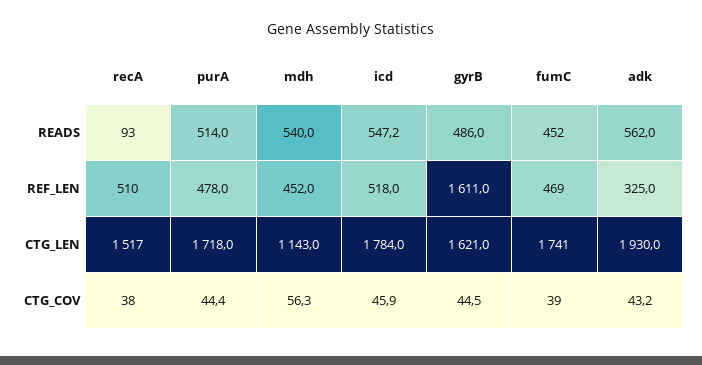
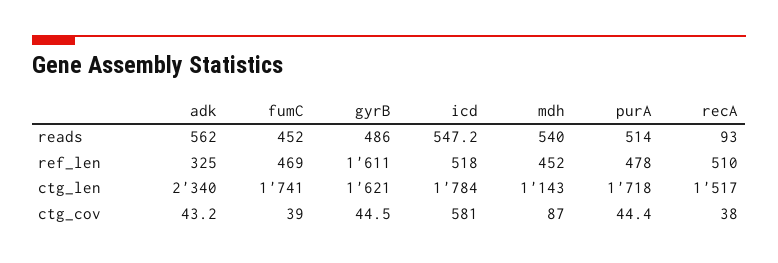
  {
    "recA": {
      "READS": 93,
      "REF_LEN": 510,
      "CTG_LEN": 1517,
      "CTG_COV": 38
    },
    "purA": {
      "READS": 514,
      "REF_LEN": 478,
      "CTG_LEN": 1718,
      "CTG_COV": 44.4
    },
    "mdh": {
      "READS": 540,
      "REF_LEN": 452,
      "CTG_LEN": 1143,
-     "CTG_COV": 56.3
+     "CTG_COV": 87
    },
    "icd": {
      "READS": 547.2,
      "REF_LEN": 518,
      "CTG_LEN": 1784,
-     "CTG_COV": 45.9
+     "CTG_COV": 581
    },
    "gyrB": {
      "READS": 486,
      "REF_LEN": 1611,
      "CTG_LEN": 1621,
      "CTG_COV": 44.5
    },
    "fumC": {
      "READS": 452,
      "REF_LEN": 469,
      "CTG_LEN": 1741,
      "CTG_COV": 39
    },
    "adk": {
      "READS": 562,
      "REF_LEN": 325,
-     "CTG_LEN": 1930,
+     "CTG_LEN": 2340,
      "CTG_COV": 43.2
    }
  }

